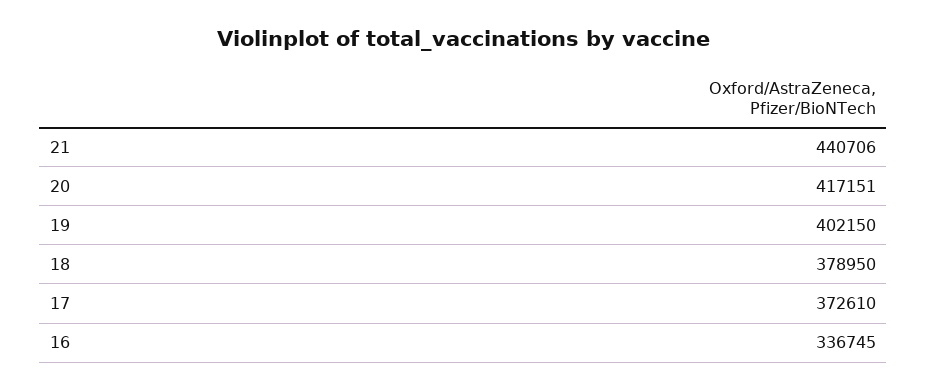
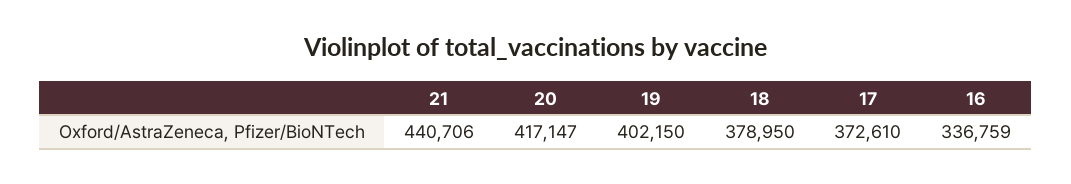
  {
    "21": 440706,
-   "20": 417151,
+   "20": 417147,
    "19": 402150,
    "18": 378950,
    "17": 372610,
-   "16": 336745
+   "16": 336759
  }

